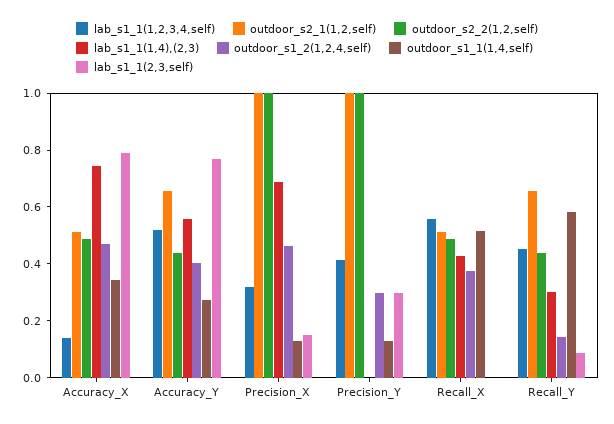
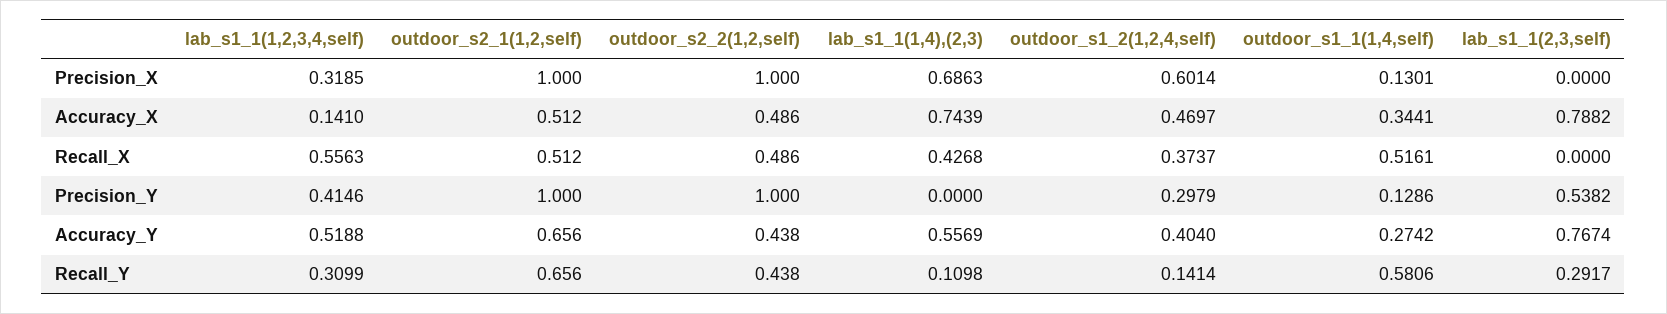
  {
    "lab_s1_1(1,2,3,4,self)": {
      "Accuracy_X": 0.141,
      "Accuracy_Y": 0.5188,
      "Precision_X": 0.3185,
      "Precision_Y": 0.4146,
      "Recall_X": 0.5563,
-     "Recall_Y": 0.45
+     "Recall_Y": 0.3099
    },
    "outdoor_s2_1(1,2,self)": {
      "Accuracy_X": 0.512,
      "Accuracy_Y": 0.656,
      "Precision_X": 1,
      "Precision_Y": 1,
      "Recall_X": 0.512,
      "Recall_Y": 0.656
    },
    "outdoor_s2_2(1,2,self)": {
      "Accuracy_X": 0.486,
      "Accuracy_Y": 0.438,
      "Precision_X": 1,
      "Precision_Y": 1,
      "Recall_X": 0.486,
      "Recall_Y": 0.438
    },
    "lab_s1_1(1,4),(2,3)": {
      "Accuracy_X": 0.7439,
      "Accuracy_Y": 0.5569,
      "Precision_X": 0.6863,
      "Precision_Y": 0,
      "Recall_X": 0.4268,
-     "Recall_Y": 0.3
+     "Recall_Y": 0.1098
    },
    "outdoor_s1_2(1,2,4,self)": {
      "Accuracy_X": 0.4697,
      "Accuracy_Y": 0.404,
-     "Precision_X": 0.45,
+     "Precision_X": 0.6014,
      "Precision_Y": 0.2979,
      "Recall_X": 0.3737,
      "Recall_Y": 0.1414
    },
    "outdoor_s1_1(1,4,self)": {
      "Accuracy_X": 0.3441,
      "Accuracy_Y": 0.2742,
      "Precision_X": 0.1301,
      "Precision_Y": 0.1286,
      "Recall_X": 0.5161,
      "Recall_Y": 0.5806
    },
    "lab_s1_1(2,3,self)": {
      "Accuracy_X": 0.7882,
      "Accuracy_Y": 0.7674,
-     "Precision_X": 0.15,
+     "Precision_X": 0,
-     "Precision_Y": 0.3,
+     "Precision_Y": 0.5382,
      "Recall_X": 0,
-     "Recall_Y": 0.1
+     "Recall_Y": 0.2917
    }
  }

